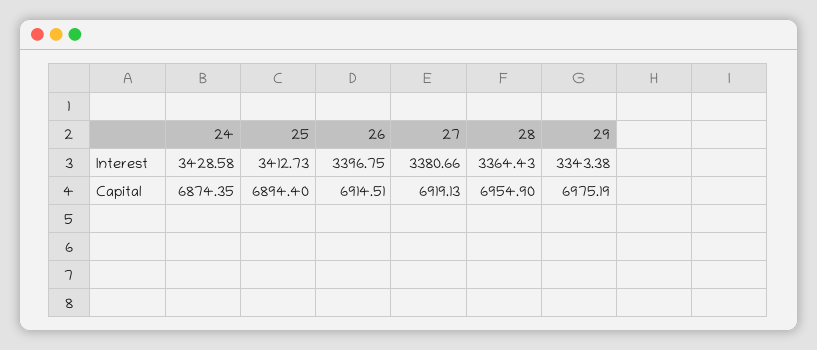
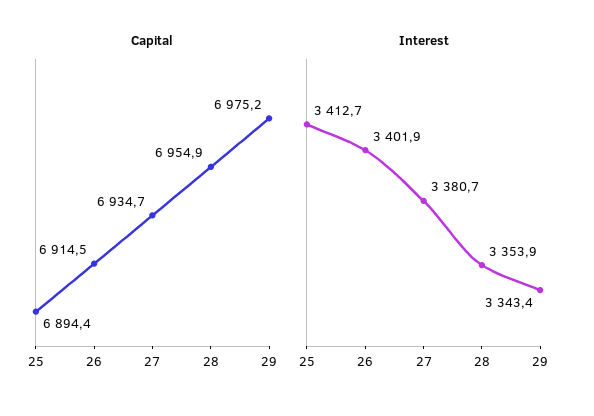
  {
    "Interest": {
-     "24": 3428.58,
      "25": 3412.73,
-     "26": 3396.75,
+     "26": 3401.9,
      "27": 3380.66,
-     "28": 3364.43,
+     "28": 3353.9,
      "29": 3343.38
    },
    "Capital": {
-     "24": 6874.35,
      "25": 6894.4,
      "26": 6914.51,
-     "27": 6919.13,
+     "27": 6934.7,
      "28": 6954.9,
      "29": 6975.19
    }
  }

